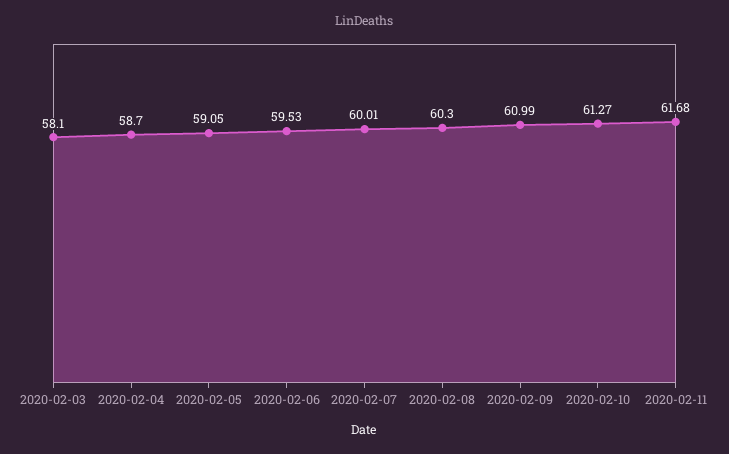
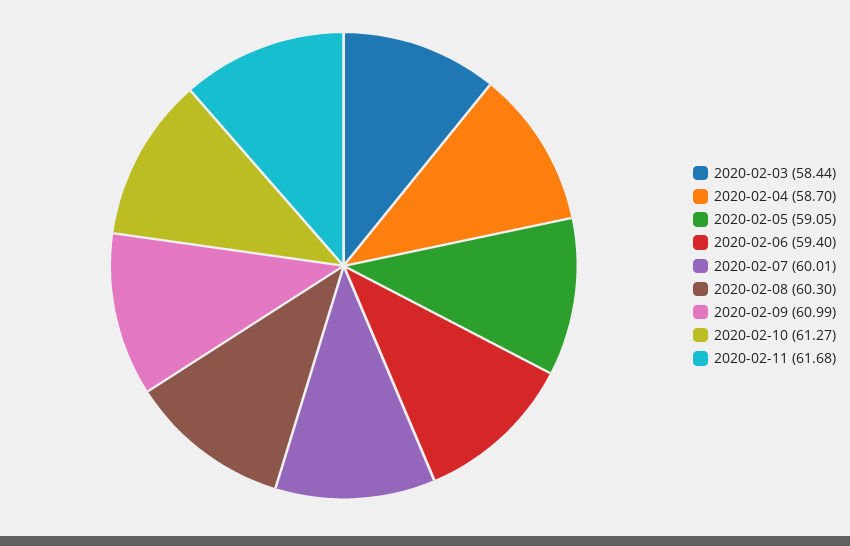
  {
-   "2020-02-03": 58.1,
+   "2020-02-03": 58.44,
    "2020-02-04": 58.7,
    "2020-02-05": 59.05,
-   "2020-02-06": 59.53,
+   "2020-02-06": 59.4,
    "2020-02-07": 60.01,
    "2020-02-08": 60.3,
    "2020-02-09": 60.99,
    "2020-02-10": 61.27,
    "2020-02-11": 61.68
  }

